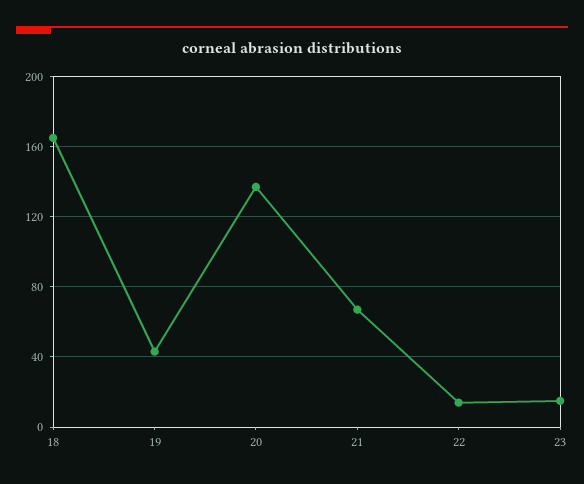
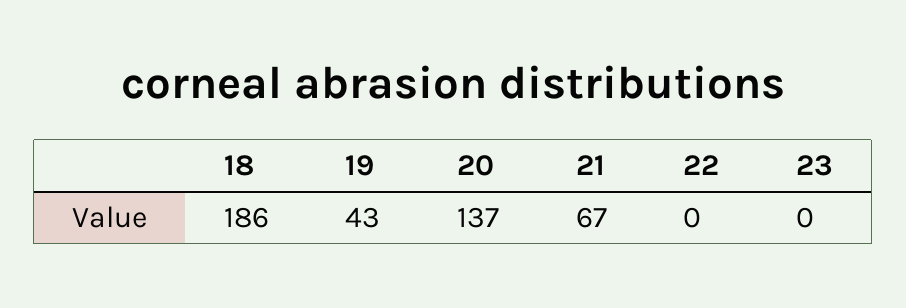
  {
-   "18": 165,
+   "18": 186,
    "19": 43,
    "20": 137,
    "21": 67,
-   "22": 15,
+   "22": 0,
-   "23": 15
+   "23": 0
  }

